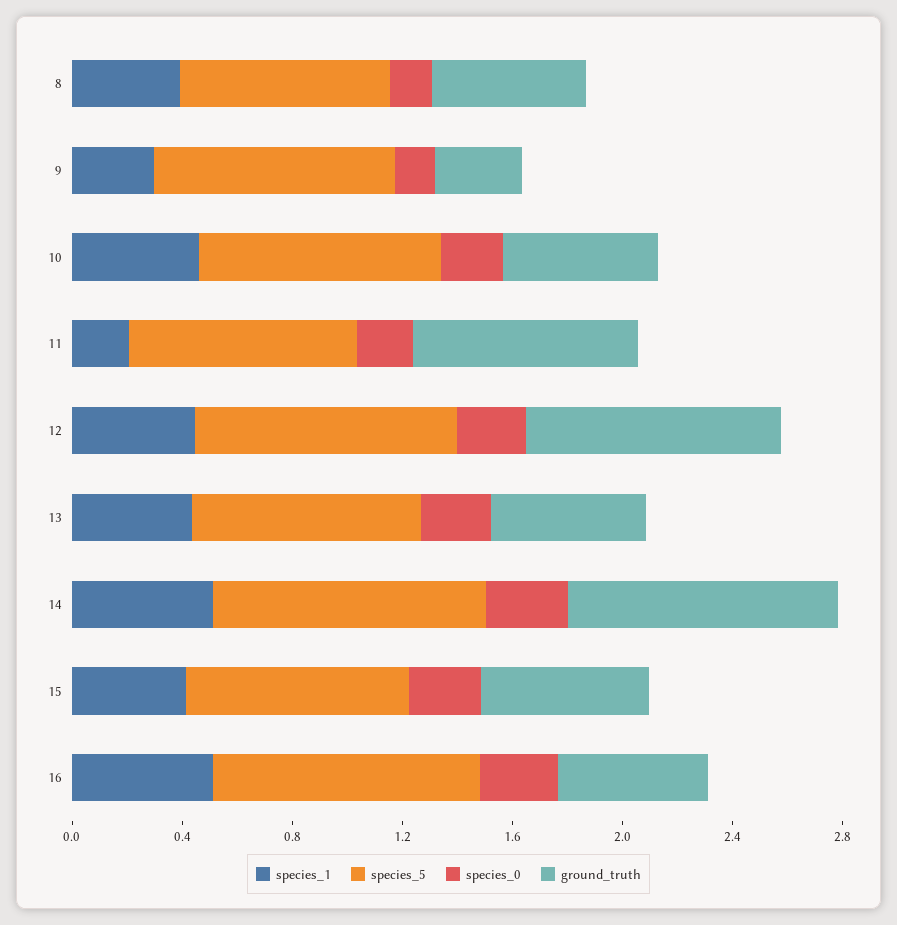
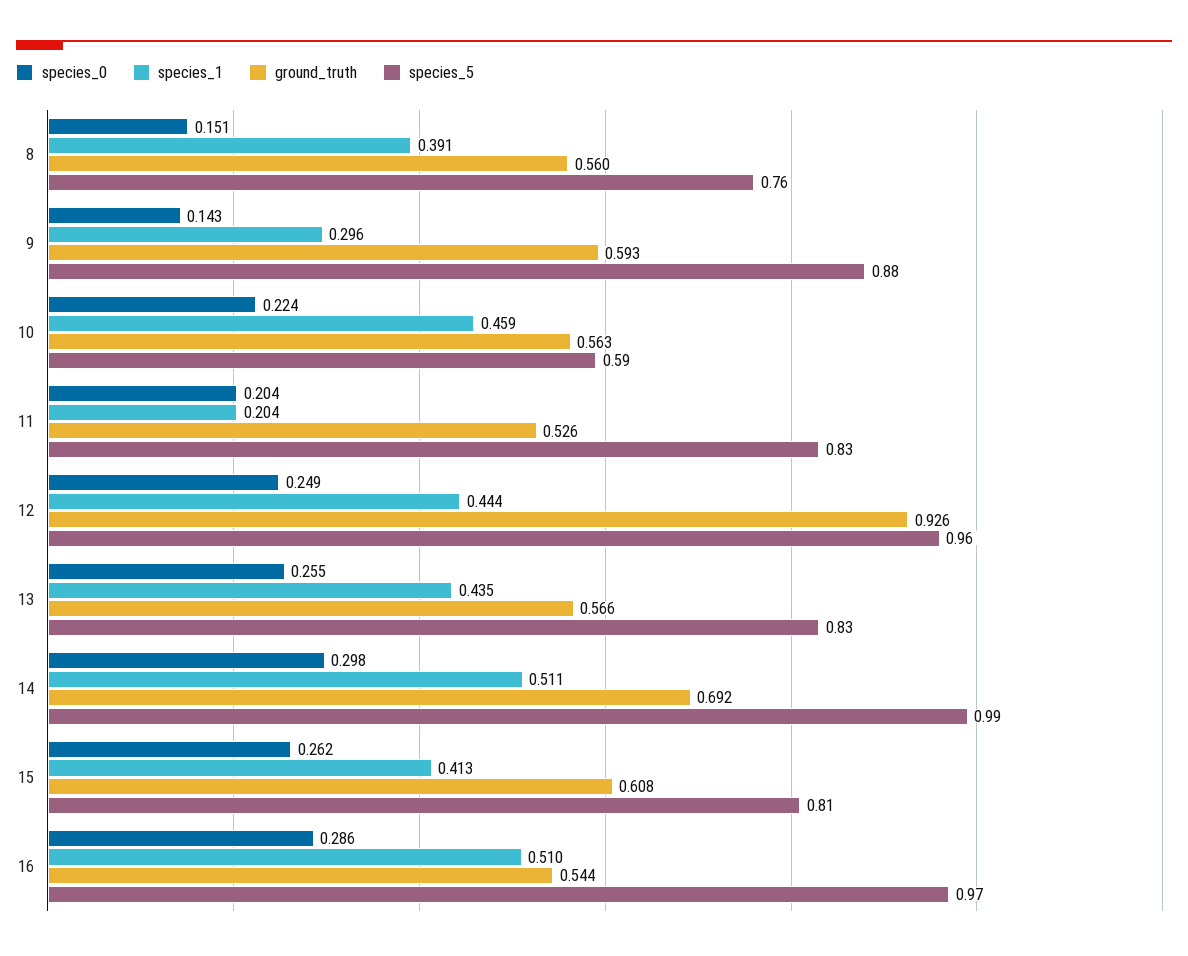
  {
    "species_1": {
      "8": 0.391,
      "9": 0.296,
      "10": 0.459,
      "11": 0.204,
      "12": 0.444,
      "13": 0.435,
      "14": 0.511,
      "15": 0.413,
      "16": 0.51
    },
    "species_5": {
      "8": 0.76,
      "9": 0.88,
-     "10": 0.9,
+     "10": 0.59,
      "11": 0.83,
      "12": 0.96,
      "13": 0.83,
      "14": 0.99,
      "15": 0.81,
      "16": 0.97
    },
    "species_0": {
      "8": 0.151,
      "9": 0.143,
      "10": 0.224,
      "11": 0.204,
      "12": 0.249,
      "13": 0.255,
      "14": 0.298,
      "15": 0.262,
      "16": 0.286
    },
    "ground_truth": {
      "8": 0.56,
-     "9": 0.3,
+     "9": 0.593,
      "10": 0.563,
-     "11": 0.8,
+     "11": 0.526,
      "12": 0.926,
      "13": 0.566,
-     "14": 1,
+     "14": 0.692,
      "15": 0.608,
      "16": 0.544
    }
  }

